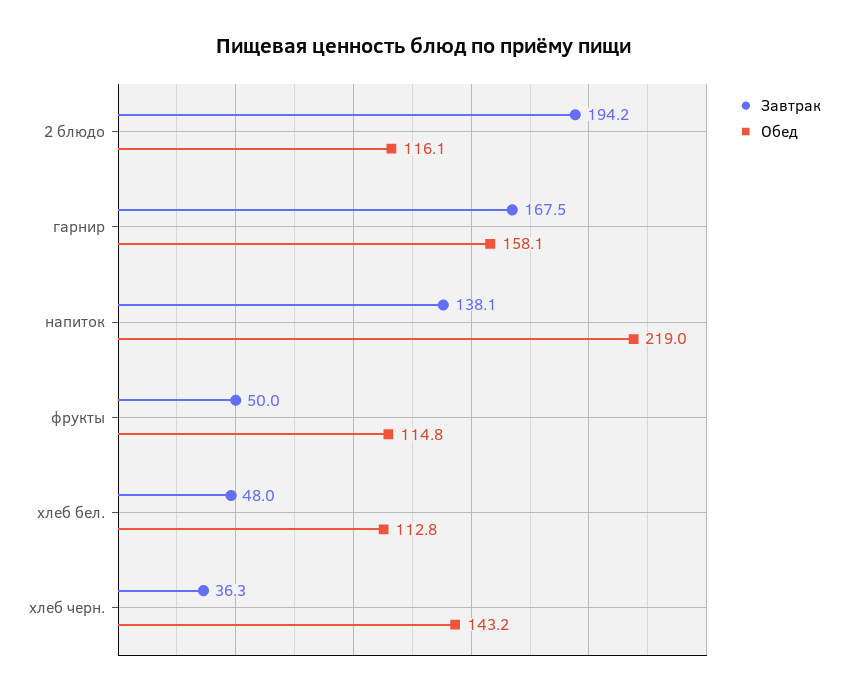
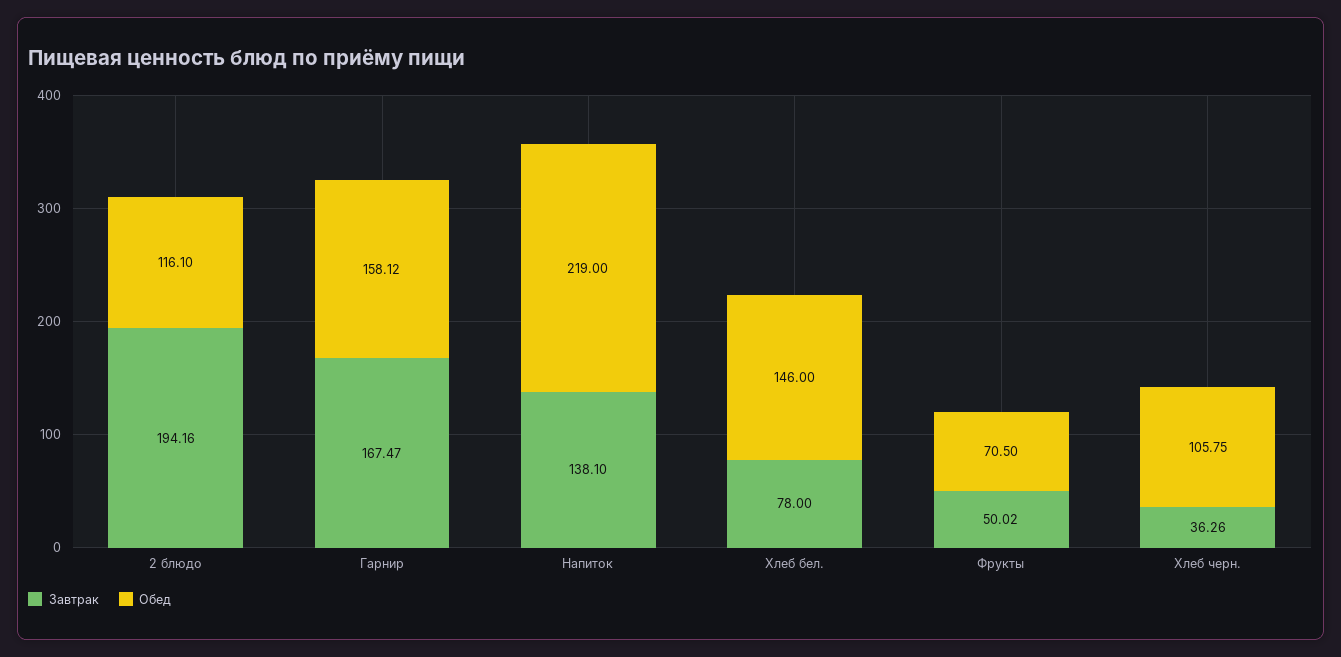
  {
    "Завтрак": {
      "2 блюдо": 194.16,
      "гарнир": 167.47,
      "напиток": 138.1,
      "фрукты": 50.02,
-     "хлеб бел.": 48,
+     "хлеб бел.": 78,
      "хлеб черн.": 36.26
    },
    "Обед": {
      "2 блюдо": 116.1,
      "гарнир": 158.12,
      "напиток": 219,
-     "фрукты": 114.8,
+     "фрукты": 70.5,
-     "хлеб бел.": 112.8,
+     "хлеб бел.": 146,
-     "хлеб черн.": 143.2
+     "хлеб черн.": 105.75
    }
  }

